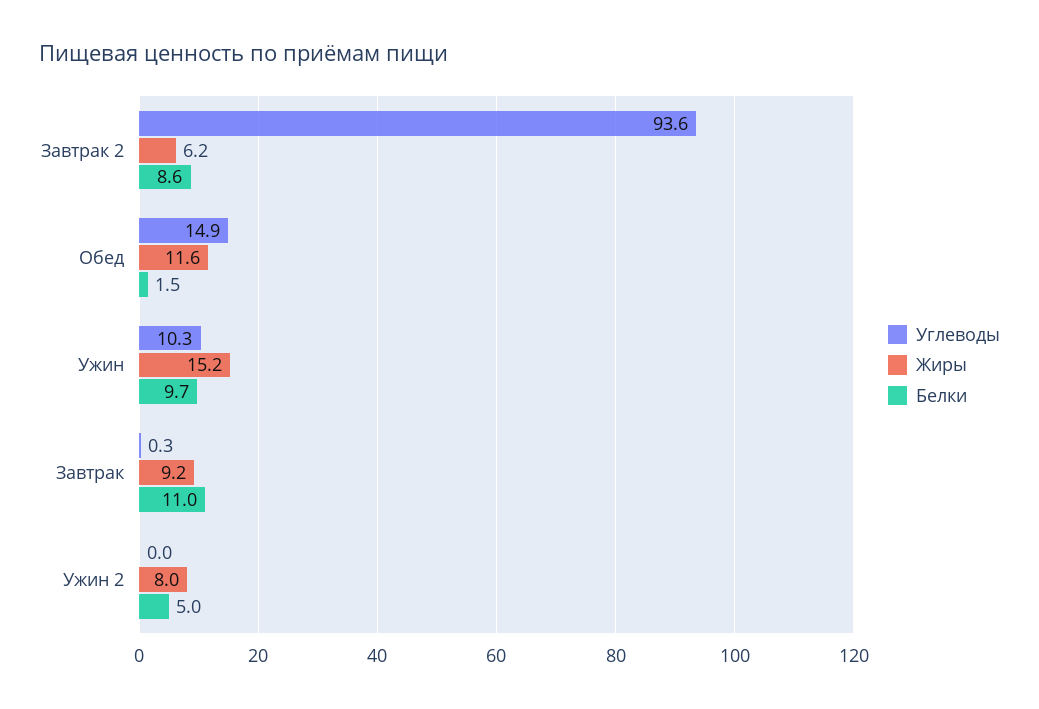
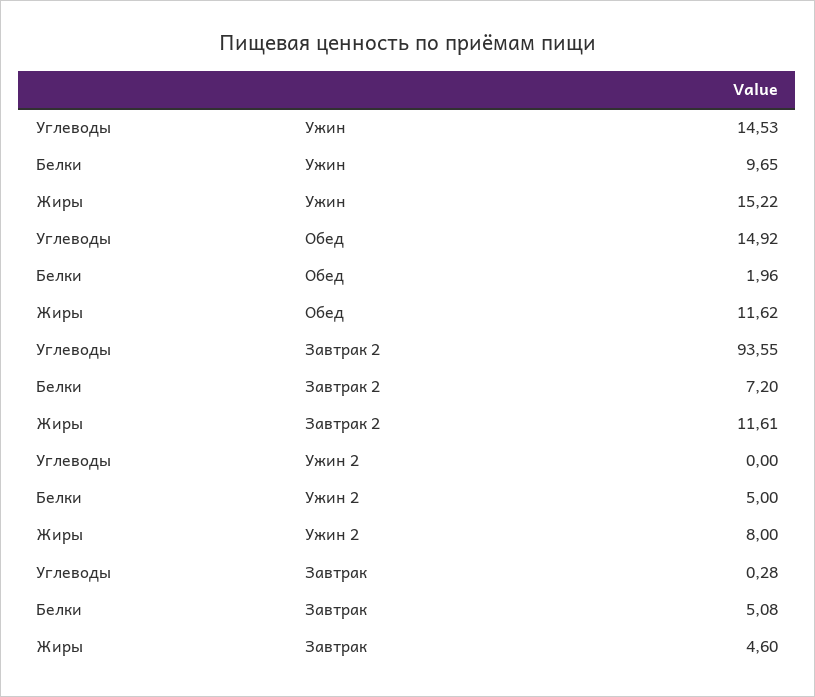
  {
    "Углеводы": {
      "Завтрак 2": 93.55,
      "Обед": 14.92,
-     "Ужин": 10.3,
+     "Ужин": 14.53,
      "Завтрак": 0.28,
      "Ужин 2": 0
    },
    "Жиры": {
-     "Завтрак 2": 6.2,
+     "Завтрак 2": 11.61,
      "Обед": 11.62,
      "Ужин": 15.22,
-     "Завтрак": 9.2,
+     "Завтрак": 4.6,
      "Ужин 2": 8
    },
    "Белки": {
-     "Завтрак 2": 8.6,
+     "Завтрак 2": 7.2,
-     "Обед": 1.5,
+     "Обед": 1.96,
      "Ужин": 9.65,
-     "Завтрак": 11,
+     "Завтрак": 5.08,
      "Ужин 2": 5
    }
  }

